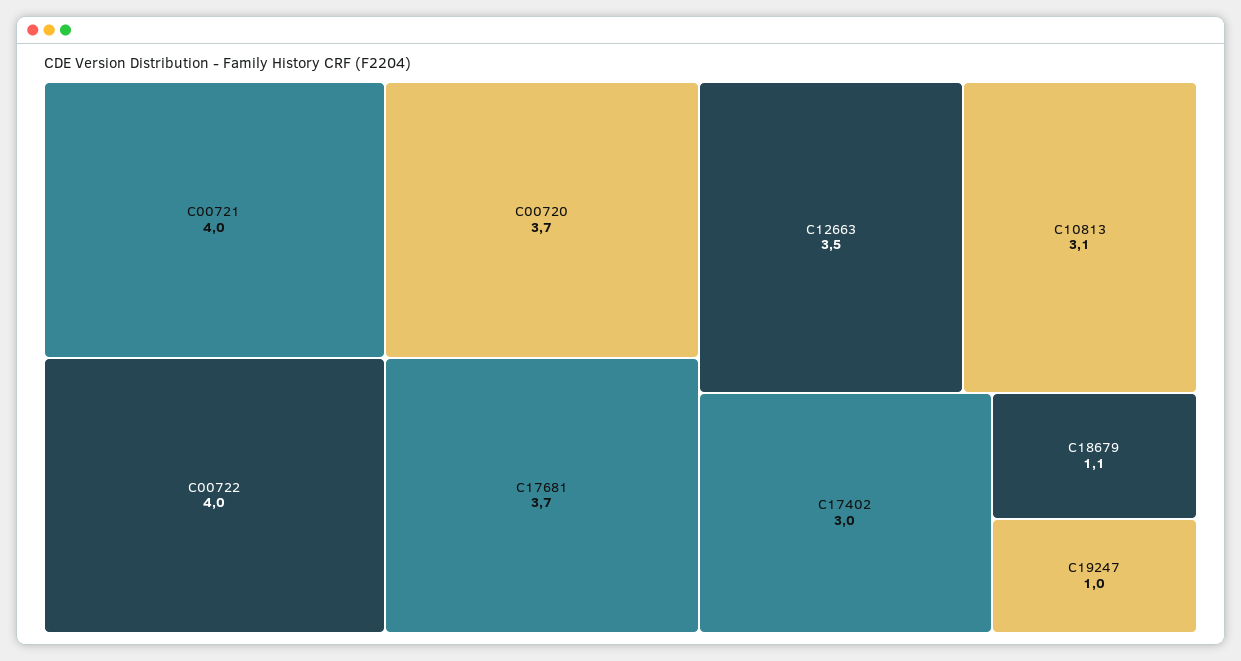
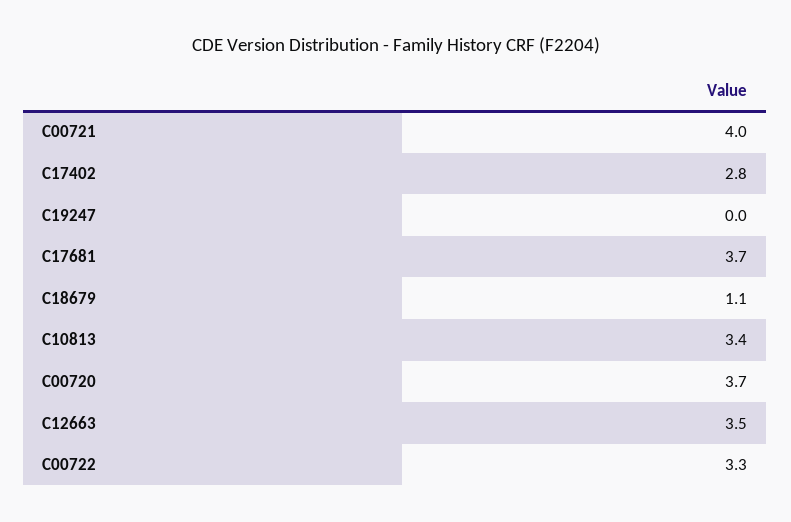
  {
    "C00721": 4,
-   "C00722": 4,
+   "C00722": 3.3,
    "C00720": 3.7,
    "C17681": 3.7,
    "C12663": 3.5,
-   "C10813": 3.1,
+   "C10813": 3.4,
-   "C17402": 3,
+   "C17402": 2.8,
    "C18679": 1.1,
-   "C19247": 1
+   "C19247": 0
  }

